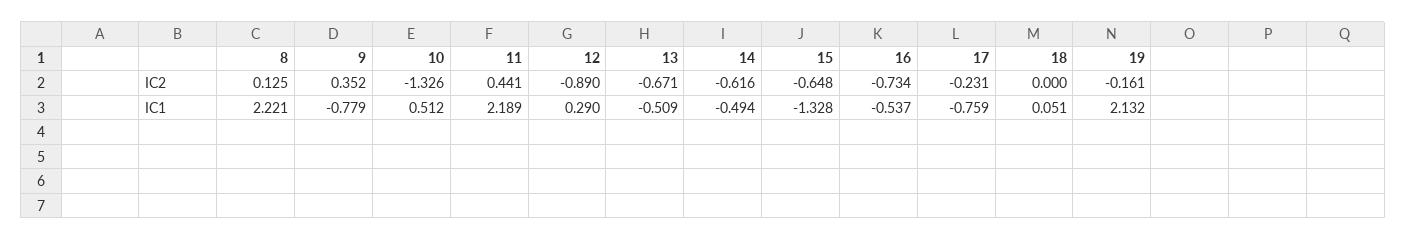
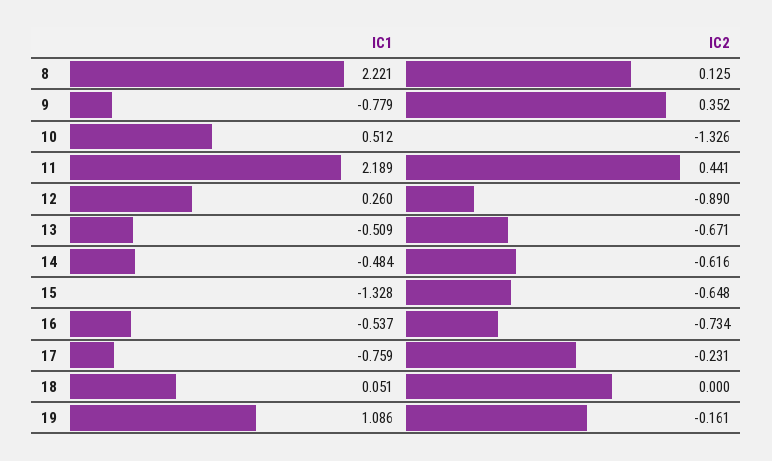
  {
    "8": {
      "IC2": 0.125,
      "IC1": 2.221
    },
    "9": {
      "IC2": 0.352,
      "IC1": -0.779
    },
    "10": {
      "IC2": -1.326,
      "IC1": 0.512
    },
    "11": {
      "IC2": 0.441,
      "IC1": 2.189
    },
    "12": {
      "IC2": -0.89,
-     "IC1": 0.29
+     "IC1": 0.26
    },
    "13": {
      "IC2": -0.671,
      "IC1": -0.509
    },
    "14": {
      "IC2": -0.616,
-     "IC1": -0.494
+     "IC1": -0.484
    },
    "15": {
      "IC2": -0.648,
      "IC1": -1.328
    },
    "16": {
      "IC2": -0.734,
      "IC1": -0.537
    },
    "17": {
      "IC2": -0.231,
      "IC1": -0.759
    },
    "18": {
      "IC2": 0,
      "IC1": 0.051
    },
    "19": {
      "IC2": -0.161,
-     "IC1": 2.132
+     "IC1": 1.086
    }
  }

